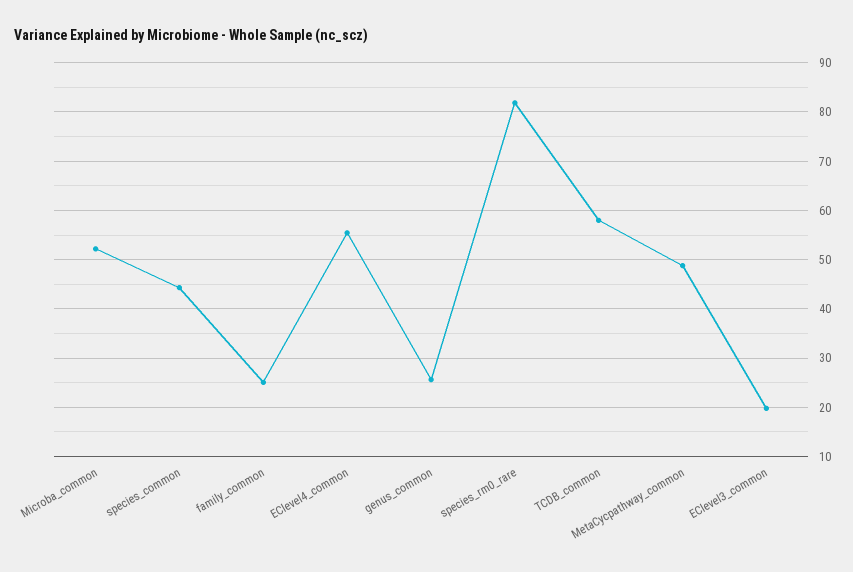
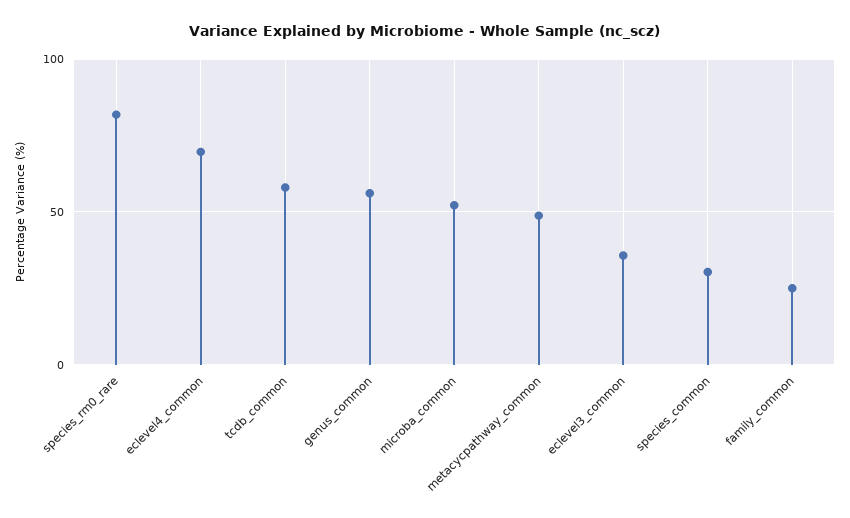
  {
    "Microba_common": 52,
-   "species_common": 44,
+   "species_common": 30,
    "family_common": 26,
-   "EClevel4_common": 56,
+   "EClevel4_common": 70,
-   "genus_common": 26,
+   "genus_common": 55,
    "species_rm0_rare": 82,
    "TCDB_common": 58,
    "MetaCycpathway_common": 48,
-   "EClevel3_common": 20
+   "EClevel3_common": 35
  }

